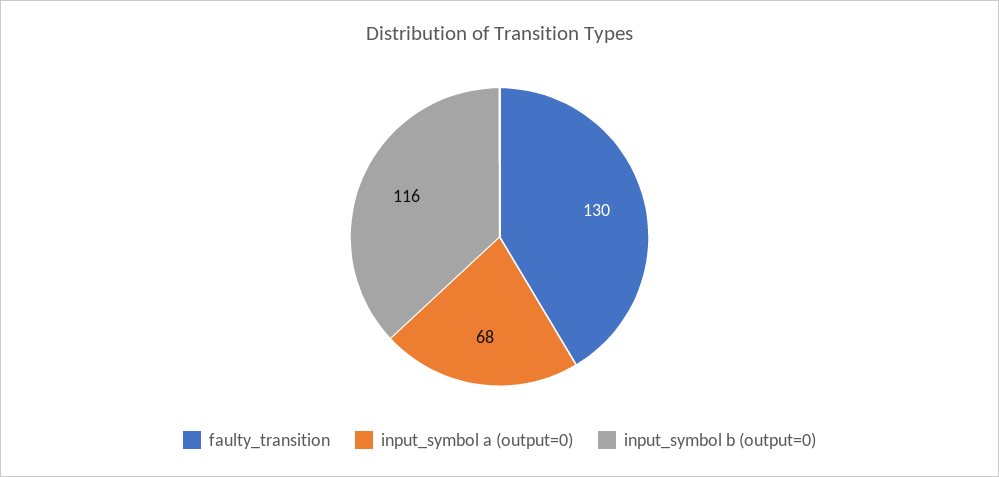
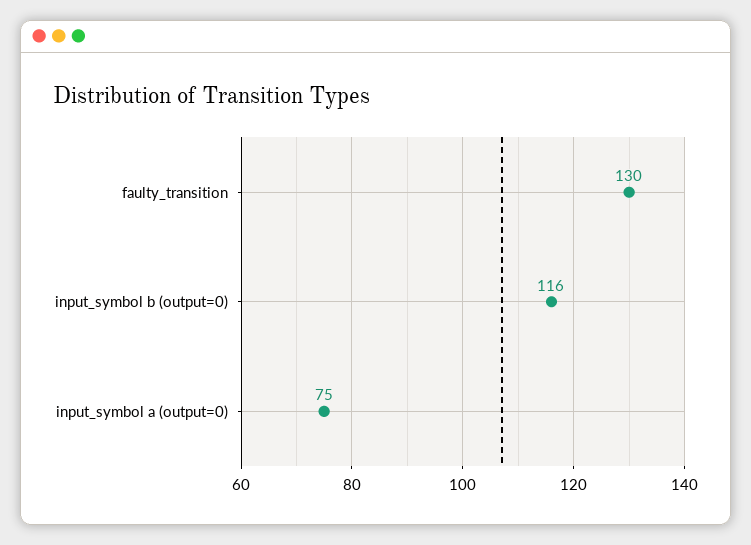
  {
    "faulty_transition": 130,
-   "input_symbol a (output=0)": 68,
+   "input_symbol a (output=0)": 75,
    "input_symbol b (output=0)": 116
  }

